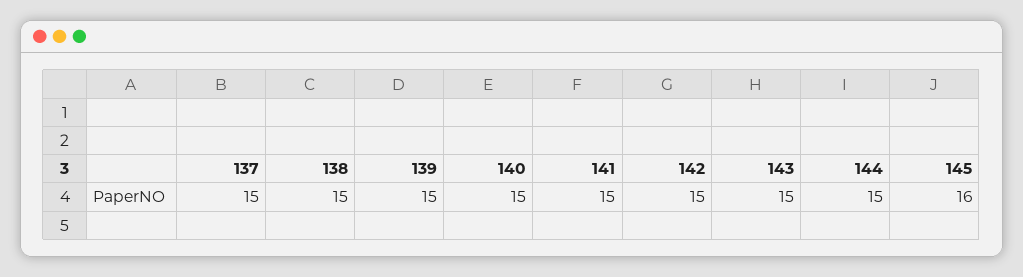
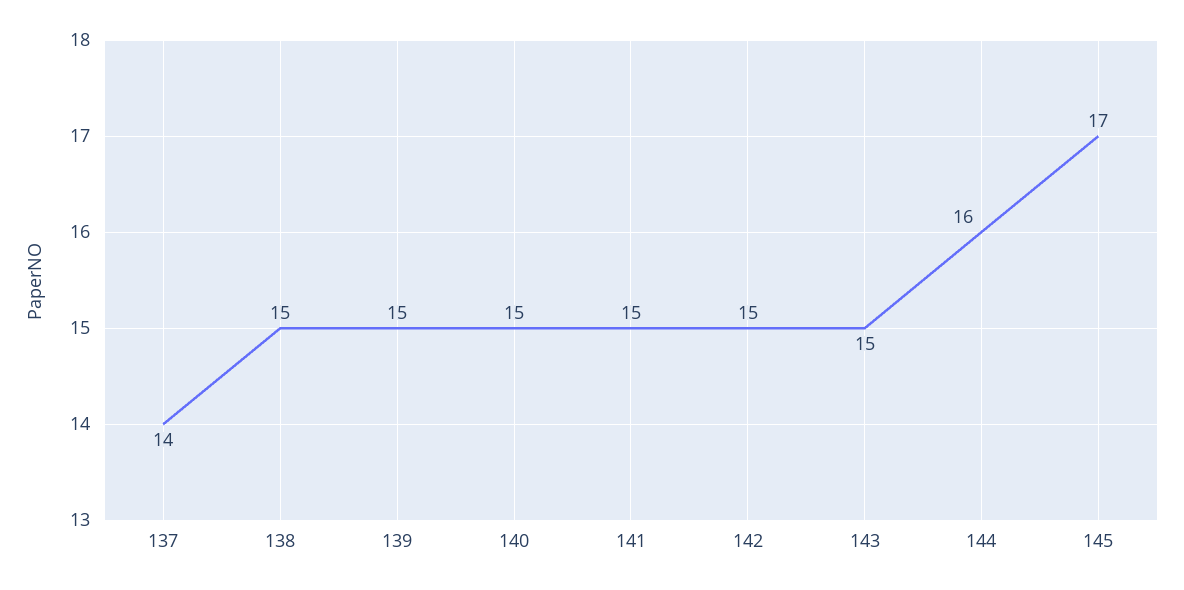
  {
-   "137": 15,
+   "137": 14,
    "138": 15,
    "139": 15,
    "140": 15,
    "141": 15,
    "142": 15,
    "143": 15,
-   "144": 15,
+   "144": 16,
-   "145": 16
+   "145": 17
  }

